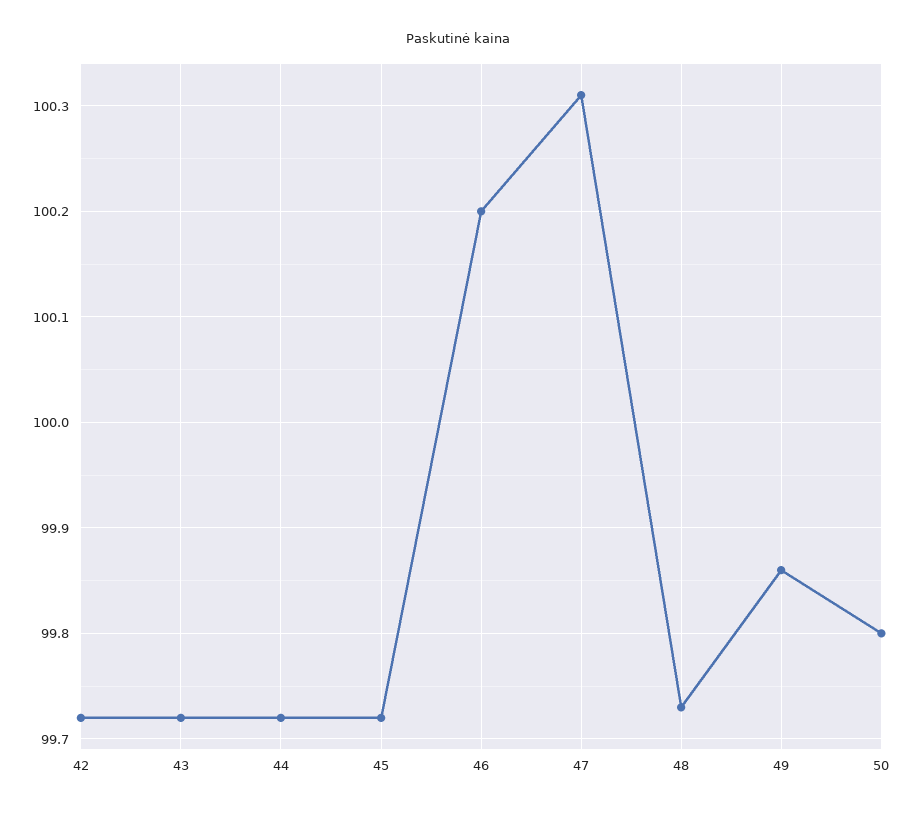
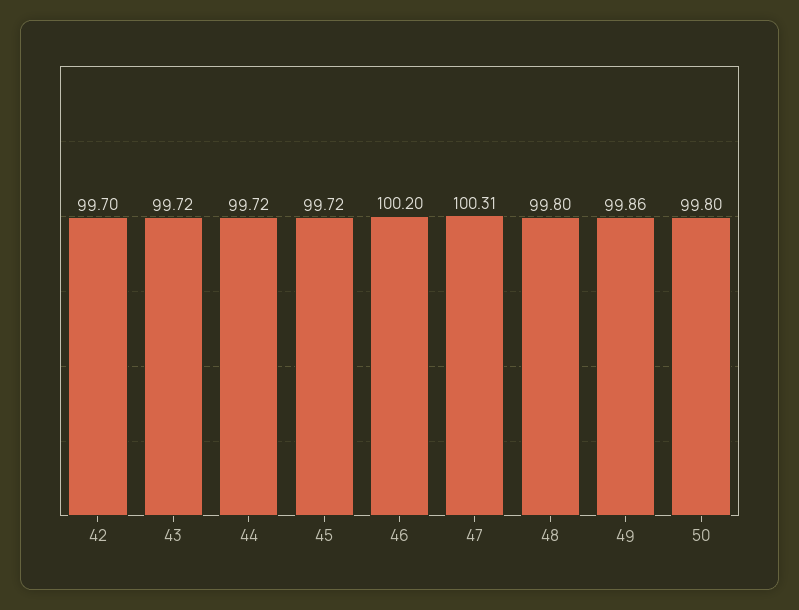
  {
-   "42": 99.72,
+   "42": 99.7,
    "43": 99.72,
    "44": 99.72,
    "45": 99.72,
    "46": 100.2,
    "47": 100.31,
-   "48": 99.73,
+   "48": 99.8,
    "49": 99.86,
    "50": 99.8
  }

